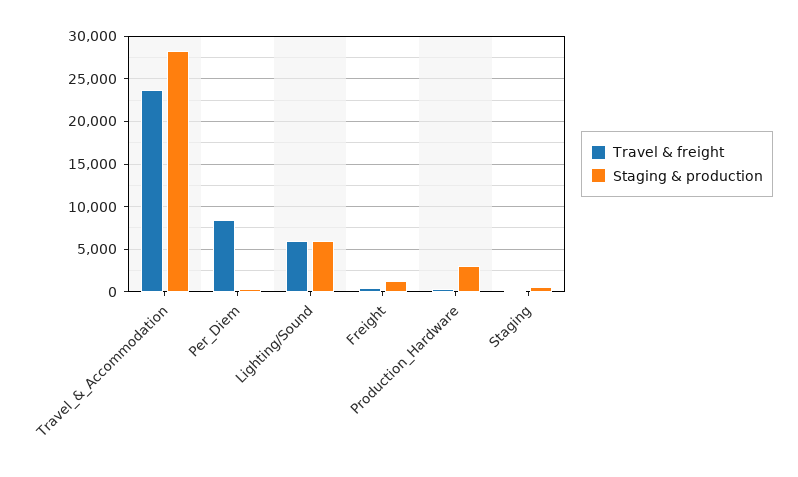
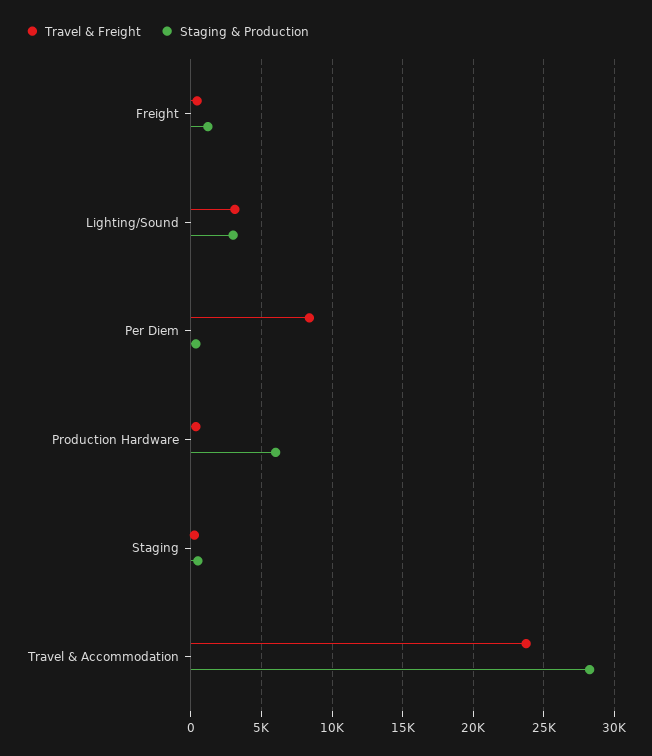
  {
    "Travel & freight": {
      "Travel_&_Accommodation": 24000,
      "Per_Diem": 8500,
-     "Lighting/Sound": 6000,
+     "Lighting/Sound": 3000,
      "Freight": 500,
      "Production_Hardware": 500,
      "Staging": 0
    },
    "Staging & production": {
      "Travel_&_Accommodation": 28500,
      "Per_Diem": 500,
-     "Lighting/Sound": 6000,
+     "Lighting/Sound": 3000,
      "Freight": 1000,
-     "Production_Hardware": 3000,
+     "Production_Hardware": 6000,
      "Staging": 500
    }
  }

